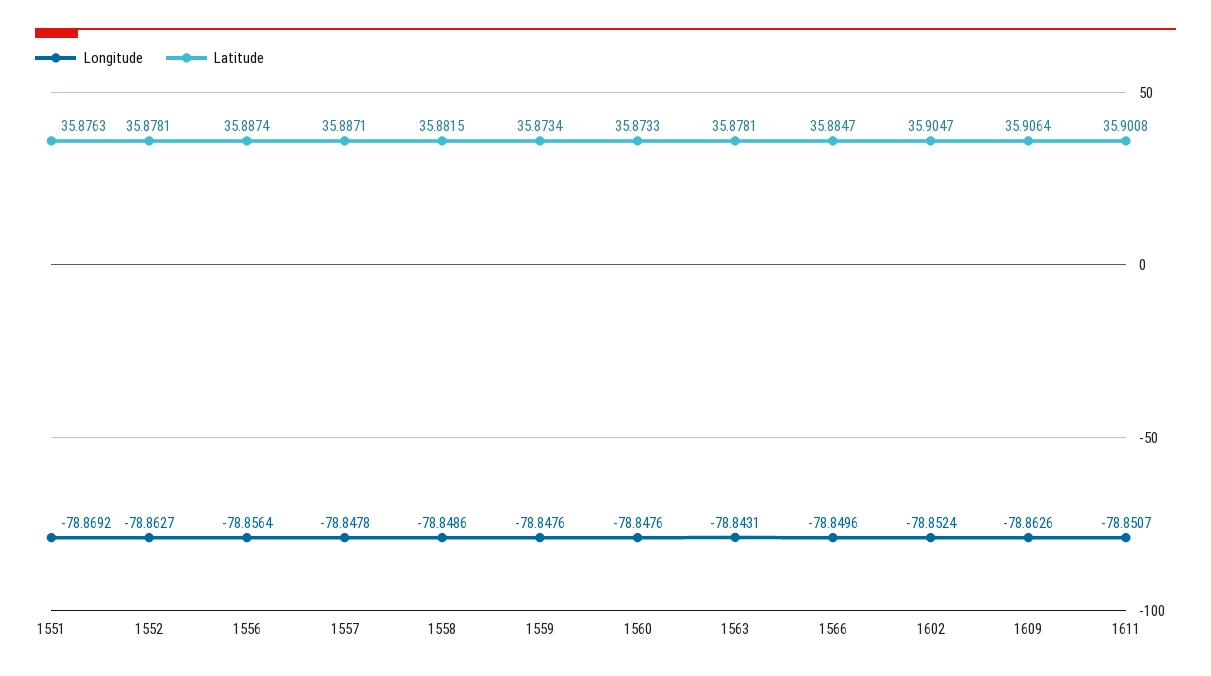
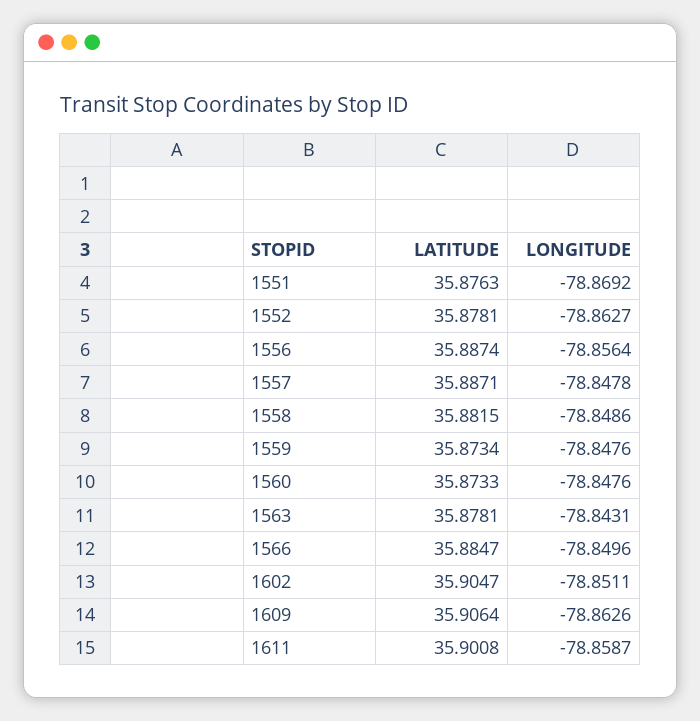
  {
    "Longitude": {
      "1551": -78.8692,
      "1552": -78.8627,
      "1556": -78.8564,
      "1557": -78.8478,
      "1558": -78.8486,
      "1559": -78.8476,
      "1560": -78.8476,
      "1563": -78.8431,
      "1566": -78.8496,
-     "1602": -78.8524,
+     "1602": -78.8511,
      "1609": -78.8626,
-     "1611": -78.8507
+     "1611": -78.8587
    },
    "Latitude": {
      "1551": 35.8763,
      "1552": 35.8781,
      "1556": 35.8874,
      "1557": 35.8871,
      "1558": 35.8815,
      "1559": 35.8734,
      "1560": 35.8733,
      "1563": 35.8781,
      "1566": 35.8847,
      "1602": 35.9047,
      "1609": 35.9064,
      "1611": 35.9008
    }
  }

